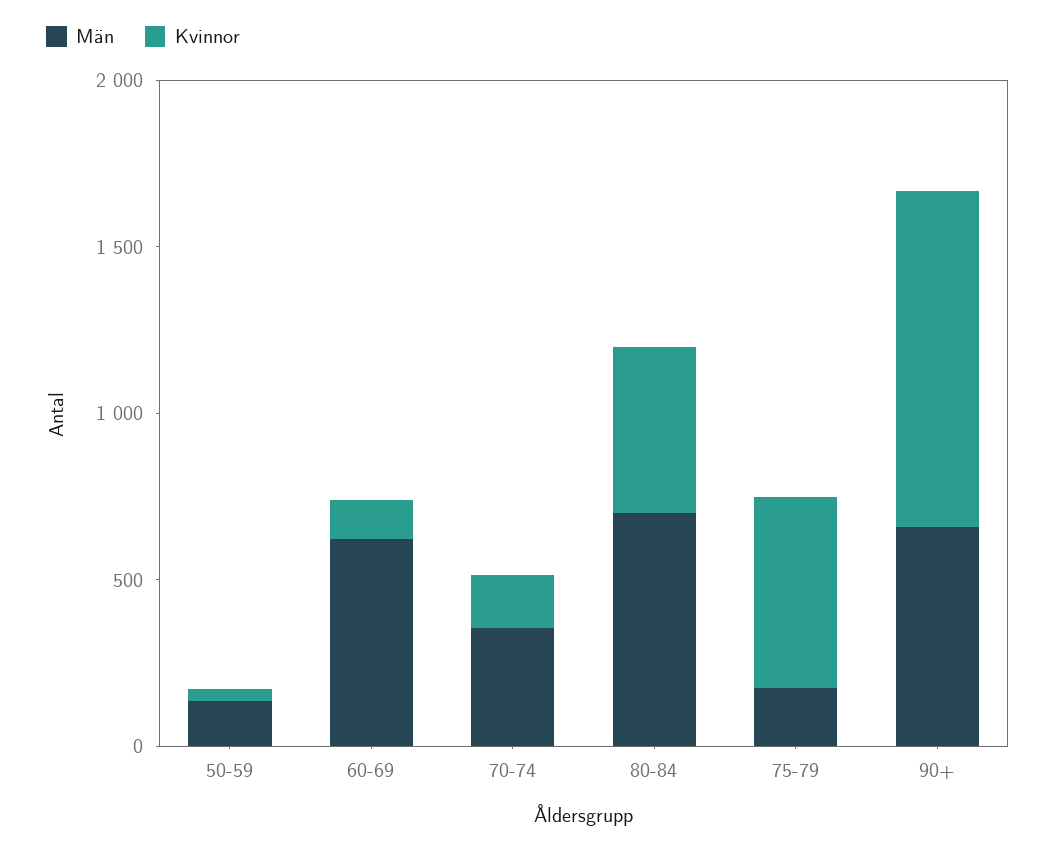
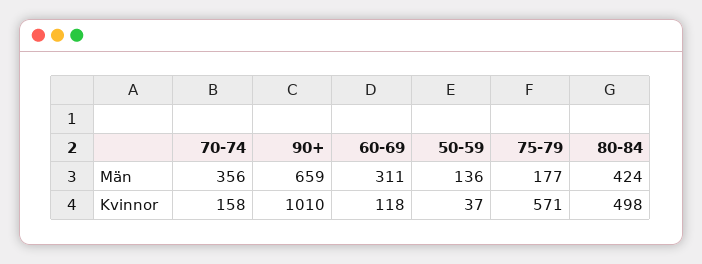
  {
    "Män": {
      "50-59": 136,
-     "60-69": 600,
+     "60-69": 311,
      "70-74": 356,
-     "80-84": 700,
+     "80-84": 424,
      "75-79": 177,
      "90+": 659
    },
    "Kvinnor": {
      "50-59": 37,
      "60-69": 118,
      "70-74": 158,
      "80-84": 498,
      "75-79": 571,
      "90+": 1010
    }
  }

